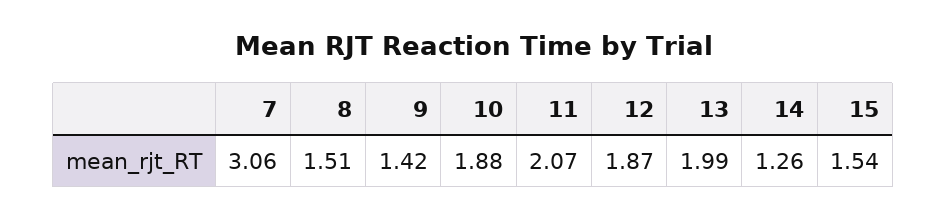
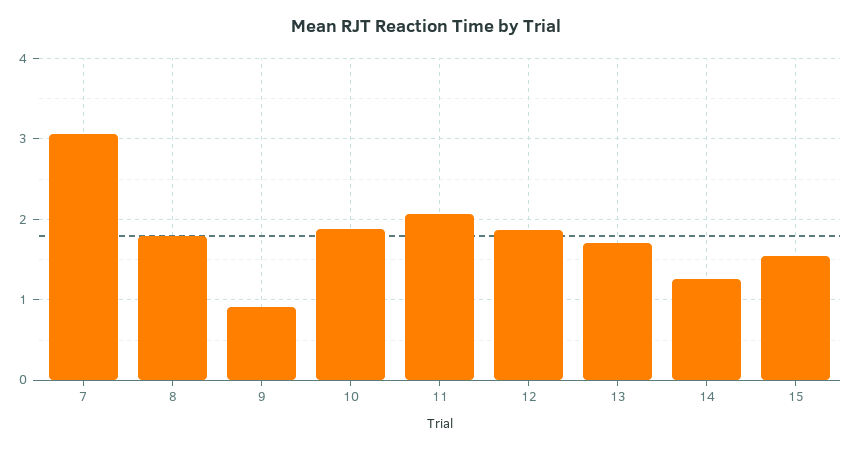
  {
    "7": 3.06,
-   "8": 1.51,
+   "8": 1.8,
-   "9": 1.42,
+   "9": 0.9,
    "10": 1.88,
    "11": 2.07,
    "12": 1.87,
-   "13": 1.99,
+   "13": 1.7,
    "14": 1.26,
    "15": 1.54
  }

